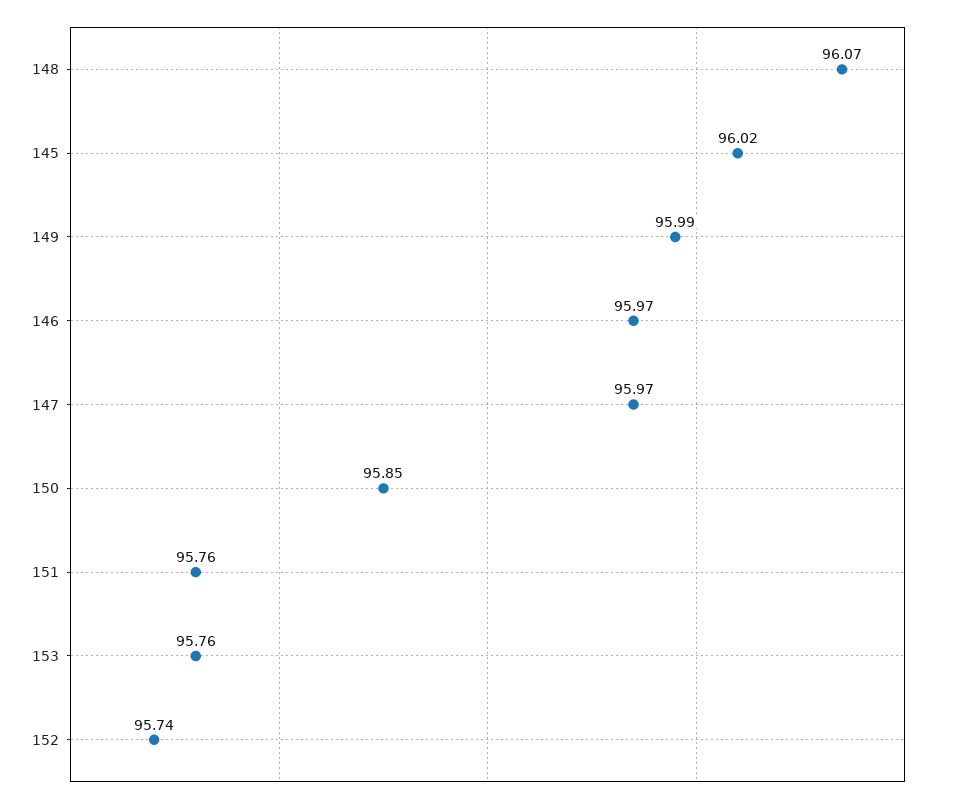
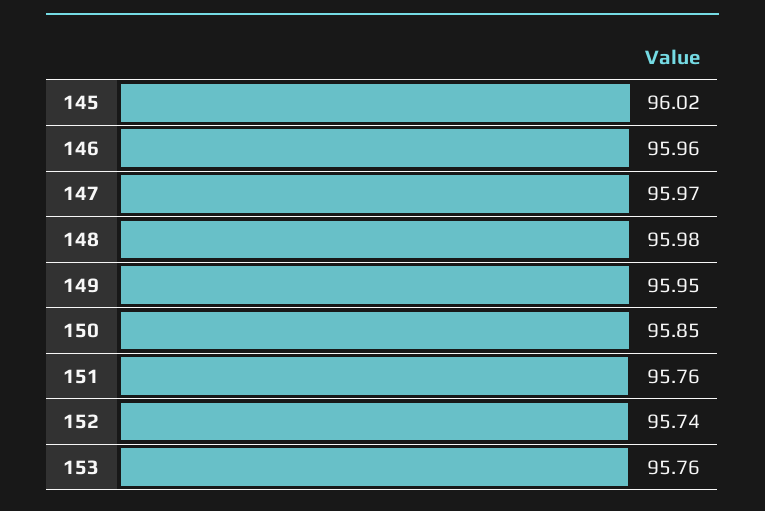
  {
-   "148": 96.07,
+   "148": 95.98,
    "145": 96.02,
-   "149": 95.99,
+   "149": 95.95,
-   "146": 95.97,
+   "146": 95.96,
    "147": 95.97,
    "150": 95.85,
    "151": 95.76,
    "153": 95.76,
    "152": 95.74
  }

